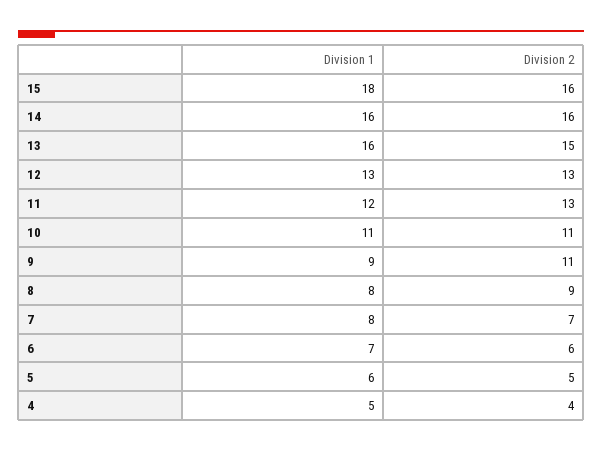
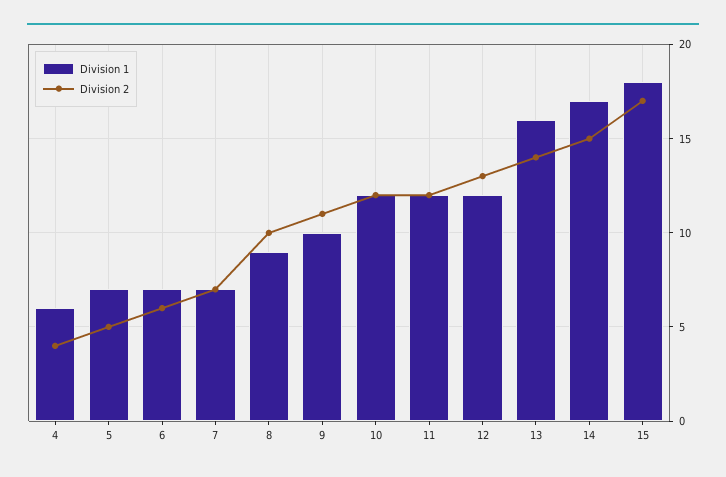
  {
    "Division 1": {
      "15": 18,
-     "14": 16,
+     "14": 17,
      "13": 16,
-     "12": 13,
+     "12": 12,
      "11": 12,
-     "10": 11,
+     "10": 12,
-     "9": 9,
+     "9": 10,
-     "8": 8,
+     "8": 9,
-     "7": 8,
+     "7": 7,
      "6": 7,
-     "5": 6,
+     "5": 7,
-     "4": 5
+     "4": 6
    },
    "Division 2": {
-     "15": 16,
+     "15": 17,
-     "14": 16,
+     "14": 15,
-     "13": 15,
+     "13": 14,
      "12": 13,
-     "11": 13,
+     "11": 12,
-     "10": 11,
+     "10": 12,
      "9": 11,
-     "8": 9,
+     "8": 10,
      "7": 7,
      "6": 6,
      "5": 5,
      "4": 4
    }
  }

